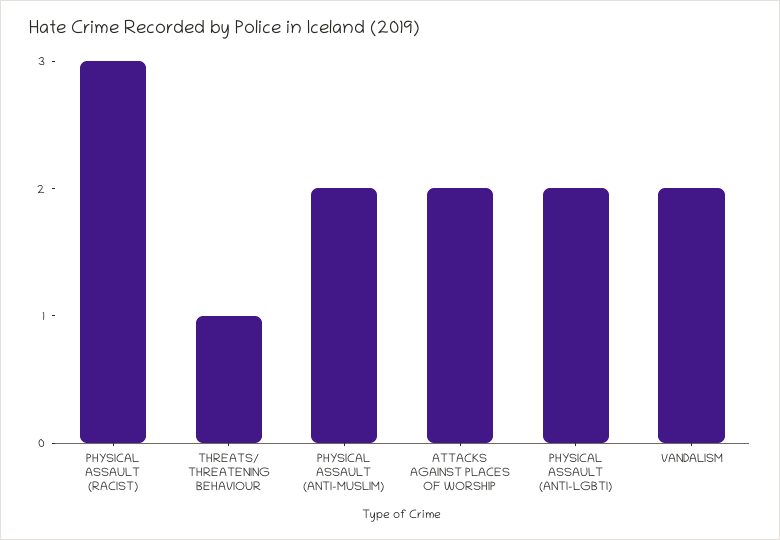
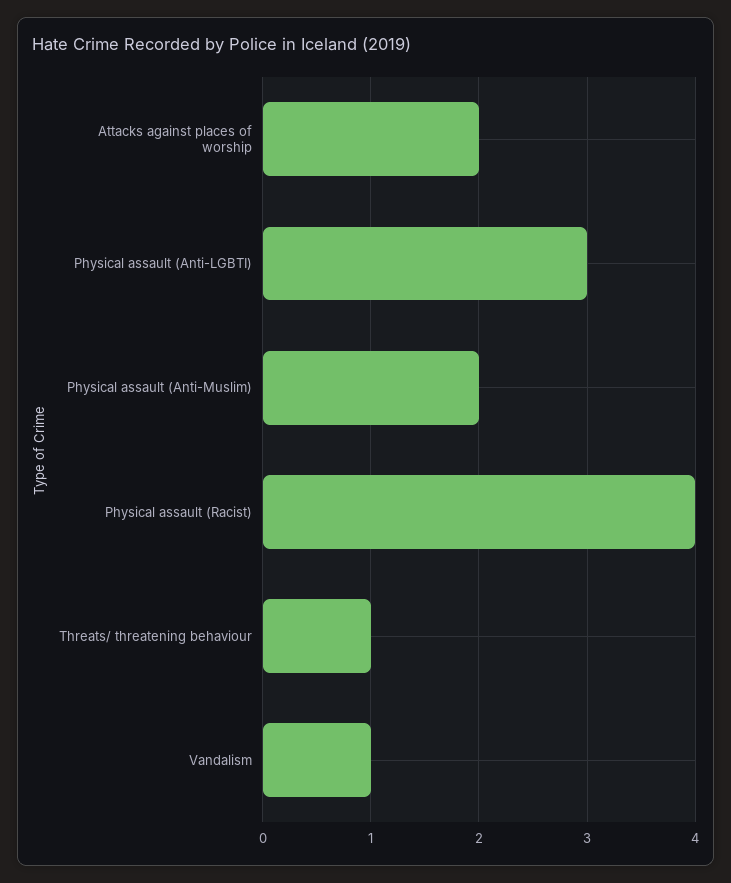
  {
-   "PHYSICAL ASSAULT (RACIST)": 3,
+   "PHYSICAL ASSAULT (RACIST)": 4,
    "THREATS/ THREATENING BEHAVIOUR": 1,
    "PHYSICAL ASSAULT (ANTI-MUSLIM)": 2,
    "ATTACKS AGAINST PLACES OF WORSHIP": 2,
-   "PHYSICAL ASSAULT (ANTI-LGBTI)": 2,
+   "PHYSICAL ASSAULT (ANTI-LGBTI)": 3,
-   "VANDALISM": 2
+   "VANDALISM": 1
  }

